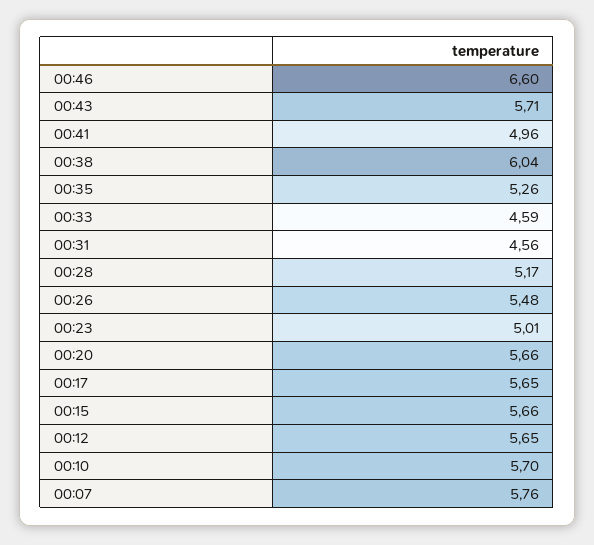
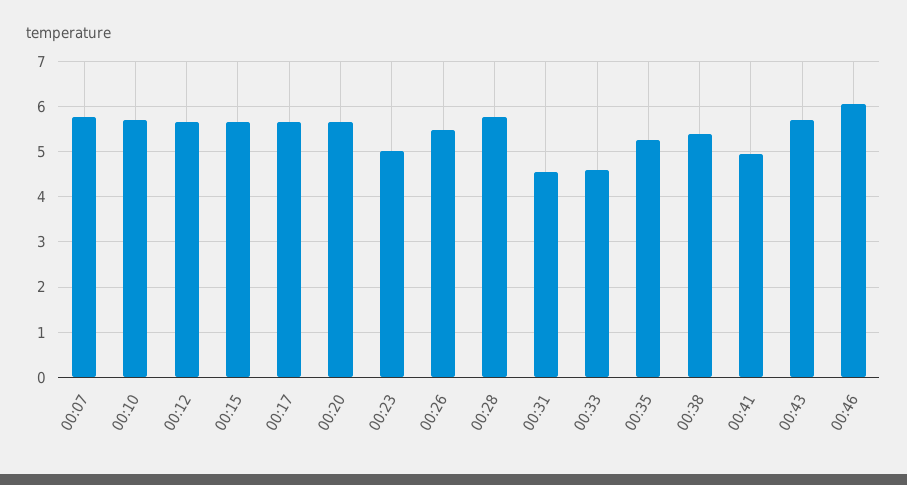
  {
-   "00:46": 6.6,
+   "00:46": 6,
    "00:43": 5.71,
    "00:41": 4.96,
-   "00:38": 6.04,
+   "00:38": 5.4,
    "00:35": 5.26,
    "00:33": 4.59,
    "00:31": 4.56,
-   "00:28": 5.17,
+   "00:28": 5.8,
    "00:26": 5.48,
    "00:23": 5.01,
    "00:20": 5.66,
    "00:17": 5.65,
    "00:15": 5.66,
    "00:12": 5.65,
    "00:10": 5.7,
    "00:07": 5.76
  }

